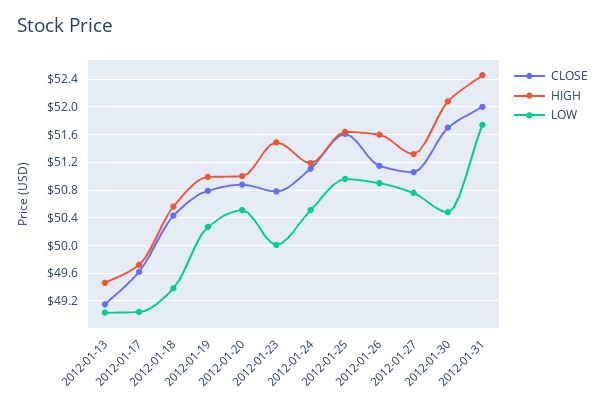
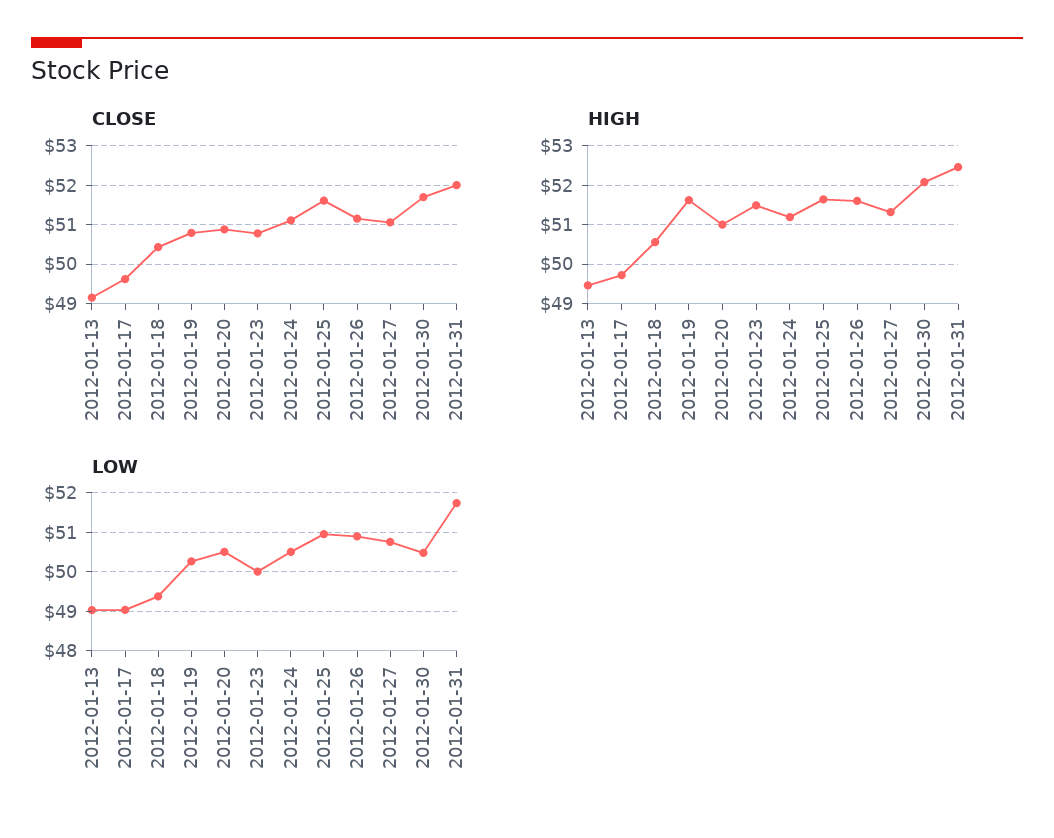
  {
    "CLOSE": {
      "2012-01-13": 49.2,
      "2012-01-17": 49.6,
      "2012-01-18": 50.4,
      "2012-01-19": 50.8,
      "2012-01-20": 50.9,
      "2012-01-23": 50.8,
      "2012-01-24": 51.1,
      "2012-01-25": 51.6,
      "2012-01-26": 51.2,
      "2012-01-27": 51.1,
      "2012-01-30": 51.7,
      "2012-01-31": 52
    },
    "HIGH": {
      "2012-01-13": 49.5,
      "2012-01-17": 49.7,
      "2012-01-18": 50.6,
-     "2012-01-19": 51,
+     "2012-01-19": 51.6,
      "2012-01-20": 51,
      "2012-01-23": 51.5,
      "2012-01-24": 51.2,
      "2012-01-25": 51.6,
      "2012-01-26": 51.6,
      "2012-01-27": 51.3,
      "2012-01-30": 52.1,
      "2012-01-31": 52.5
    },
    "LOW": {
      "2012-01-13": 49,
      "2012-01-17": 49,
      "2012-01-18": 49.4,
      "2012-01-19": 50.3,
      "2012-01-20": 50.5,
      "2012-01-23": 50,
      "2012-01-24": 50.5,
      "2012-01-25": 51,
      "2012-01-26": 50.9,
      "2012-01-27": 50.8,
      "2012-01-30": 50.5,
      "2012-01-31": 51.7
    }
  }

